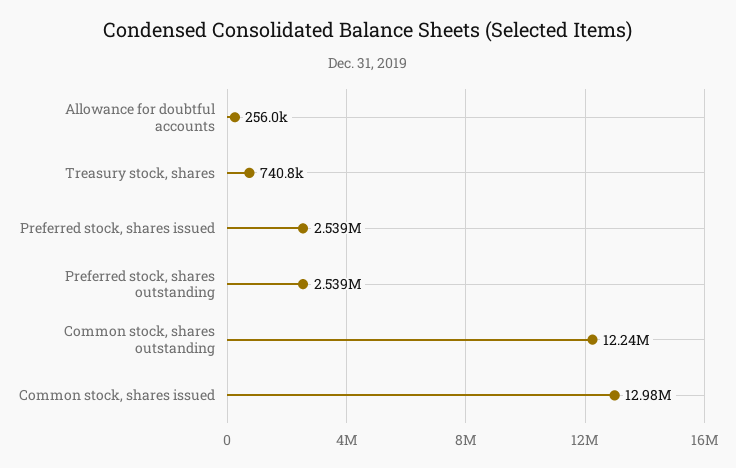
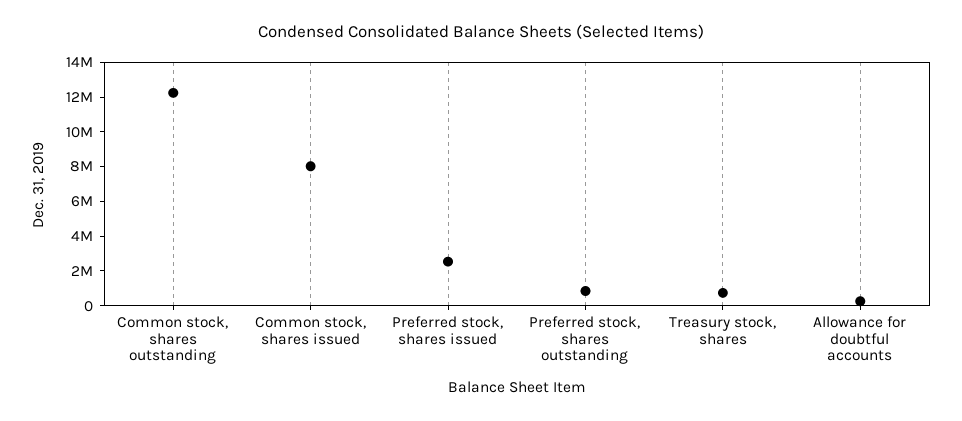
  {
    "Allowance for doubtful accounts": 256000,
    "Treasury stock, shares": 740800,
    "Preferred stock, shares issued": 2539000,
-   "Preferred stock, shares outstanding": 2539000,
+   "Preferred stock, shares outstanding": 1000000,
    "Common stock, shares outstanding": 12240000,
-   "Common stock, shares issued": 12980000
+   "Common stock, shares issued": 8000000
  }

